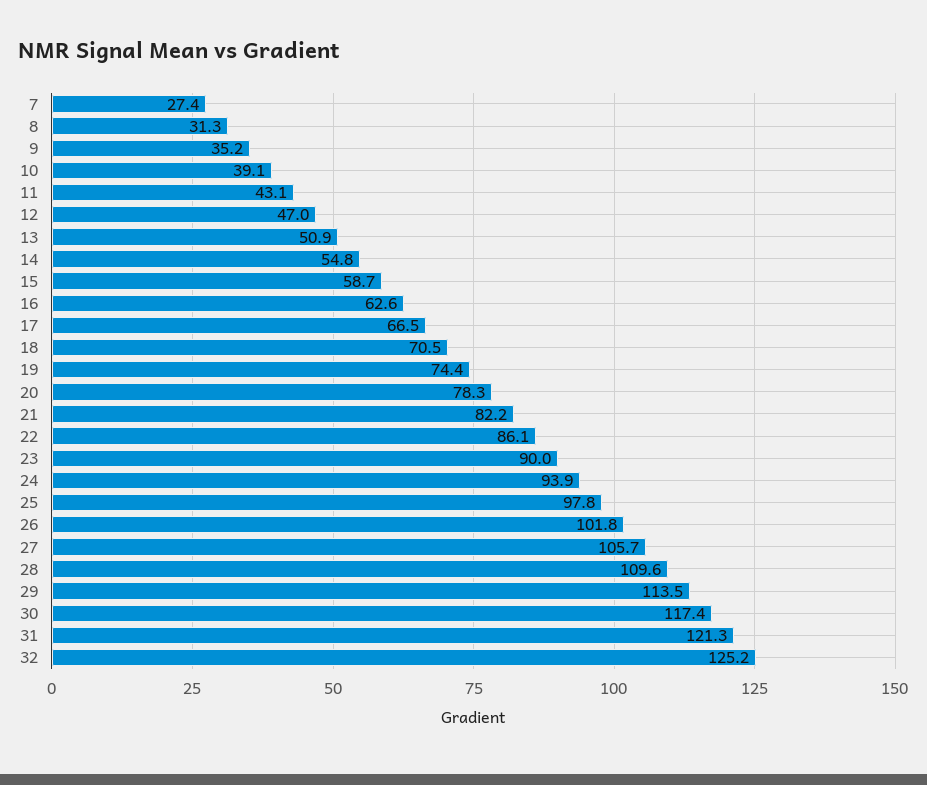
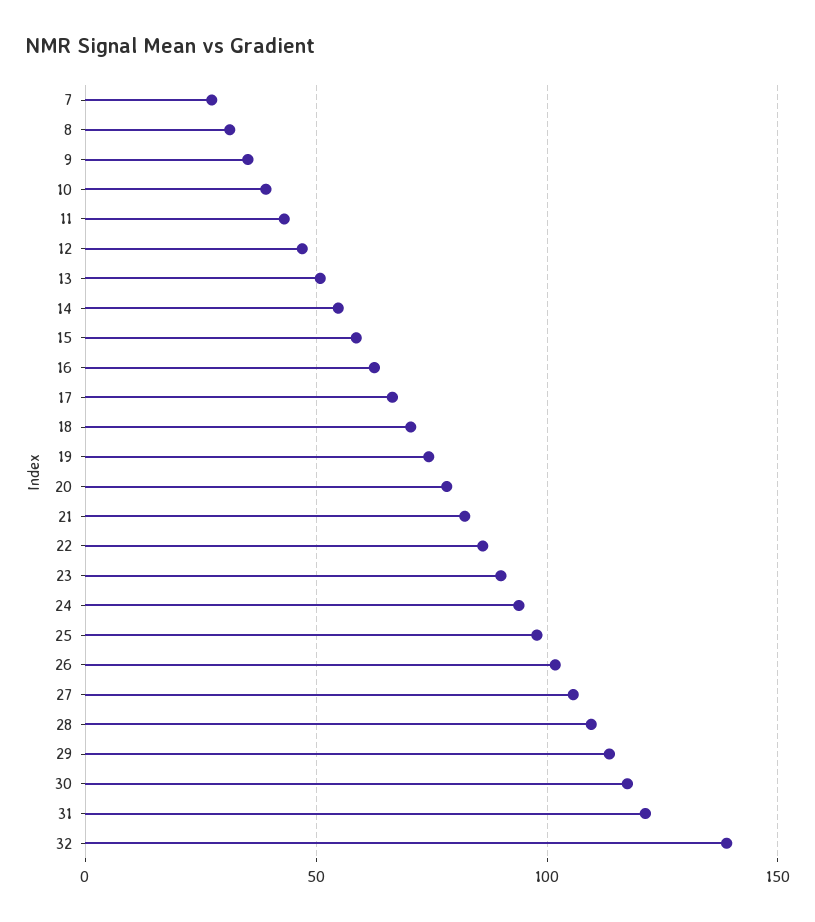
  {
    "7": 27.4,
    "8": 31.3,
    "9": 35.2,
    "10": 39.1,
    "11": 43.1,
    "12": 47,
    "13": 50.9,
    "14": 54.8,
    "15": 58.7,
    "16": 62.6,
    "17": 66.5,
    "18": 70.5,
    "19": 74.4,
    "20": 78.3,
    "21": 82.2,
    "22": 86.1,
    "23": 90,
    "24": 93.9,
    "25": 97.8,
    "26": 101.8,
    "27": 105.7,
    "28": 109.6,
    "29": 113.5,
    "30": 117.4,
    "31": 121.3,
-   "32": 125.2
+   "32": 140
  }

